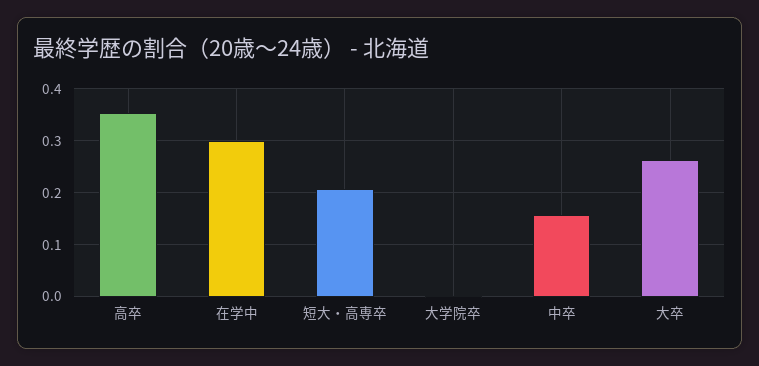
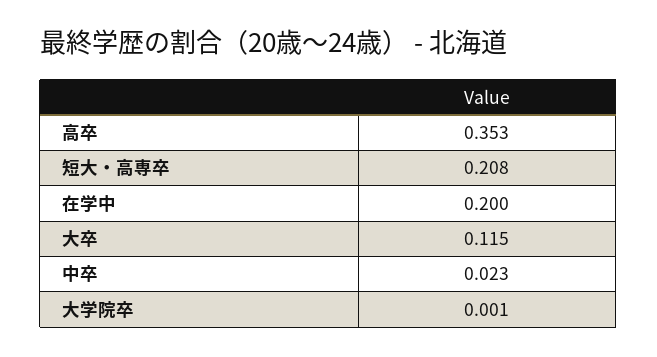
  {
    "高卒": 0.353,
-   "在学中": 0.3,
+   "在学中": 0.2,
    "短大・高専卒": 0.208,
    "大学院卒": 0.001,
-   "中卒": 0.16,
+   "中卒": 0.023,
-   "大卒": 0.26
+   "大卒": 0.115
  }

